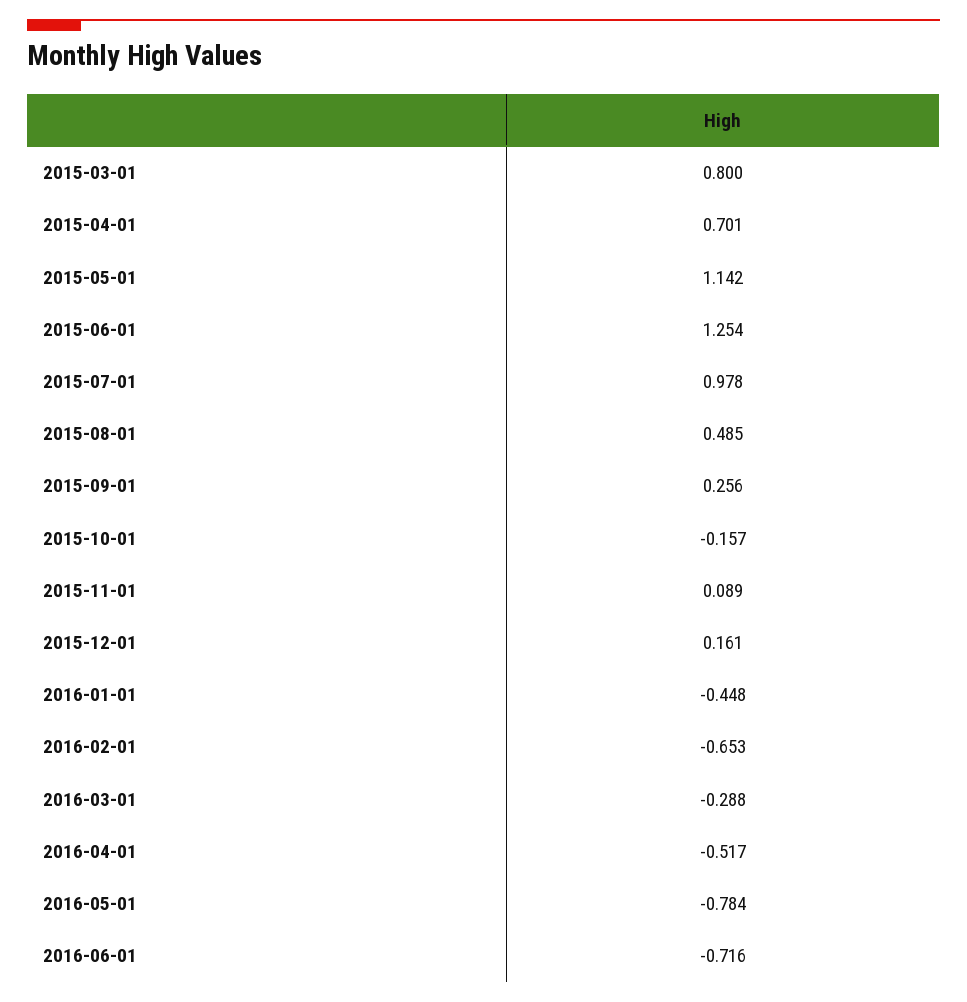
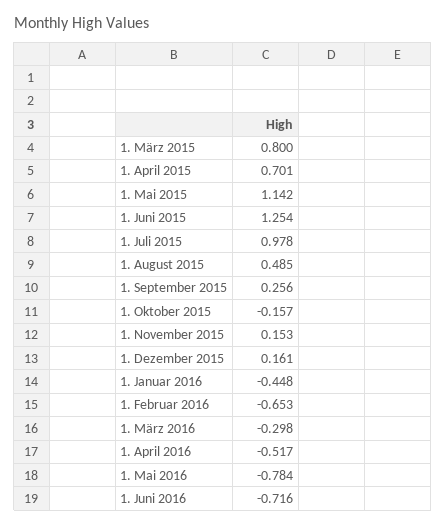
  {
    "2015-03-01": 0.8,
    "2015-04-01": 0.701,
    "2015-05-01": 1.142,
    "2015-06-01": 1.254,
    "2015-07-01": 0.978,
    "2015-08-01": 0.485,
    "2015-09-01": 0.256,
    "2015-10-01": -0.157,
-   "2015-11-01": 0.089,
+   "2015-11-01": 0.153,
    "2015-12-01": 0.161,
    "2016-01-01": -0.448,
    "2016-02-01": -0.653,
-   "2016-03-01": -0.288,
+   "2016-03-01": -0.298,
    "2016-04-01": -0.517,
    "2016-05-01": -0.784,
    "2016-06-01": -0.716
  }

